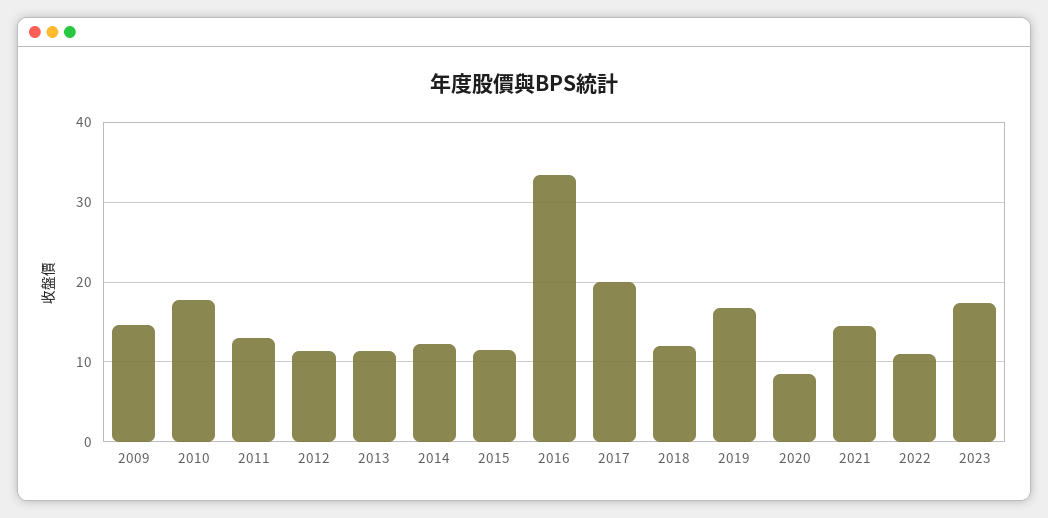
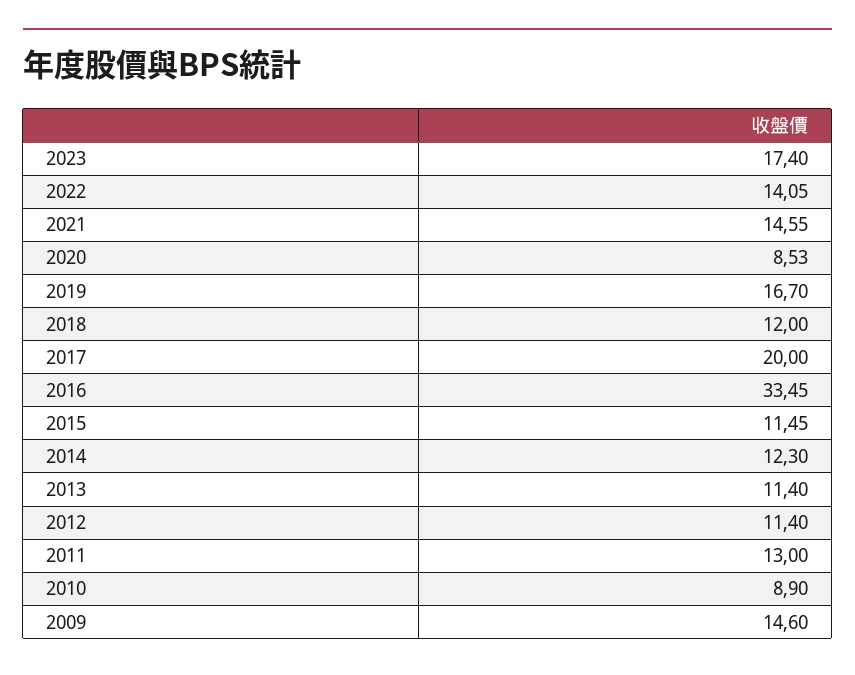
  {
    "2009": 14.6,
-   "2010": 18,
+   "2010": 8.9,
    "2011": 13,
    "2012": 11.4,
    "2013": 11.4,
    "2014": 12.3,
    "2015": 11.45,
    "2016": 33.45,
    "2017": 20,
    "2018": 12,
    "2019": 16.7,
    "2020": 8.53,
    "2021": 14.55,
-   "2022": 11,
+   "2022": 14.05,
    "2023": 17.4
  }

